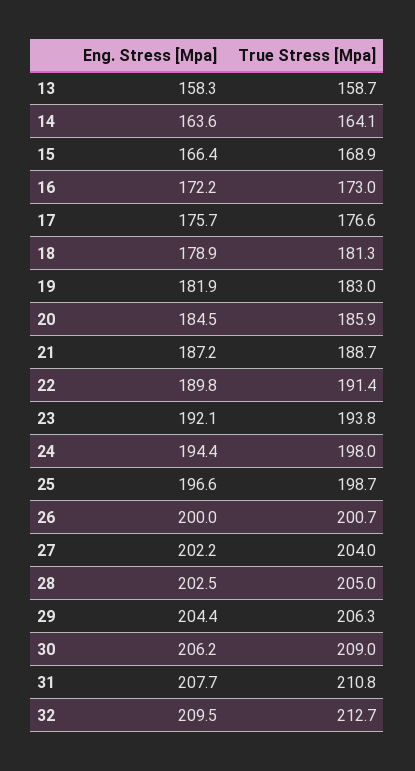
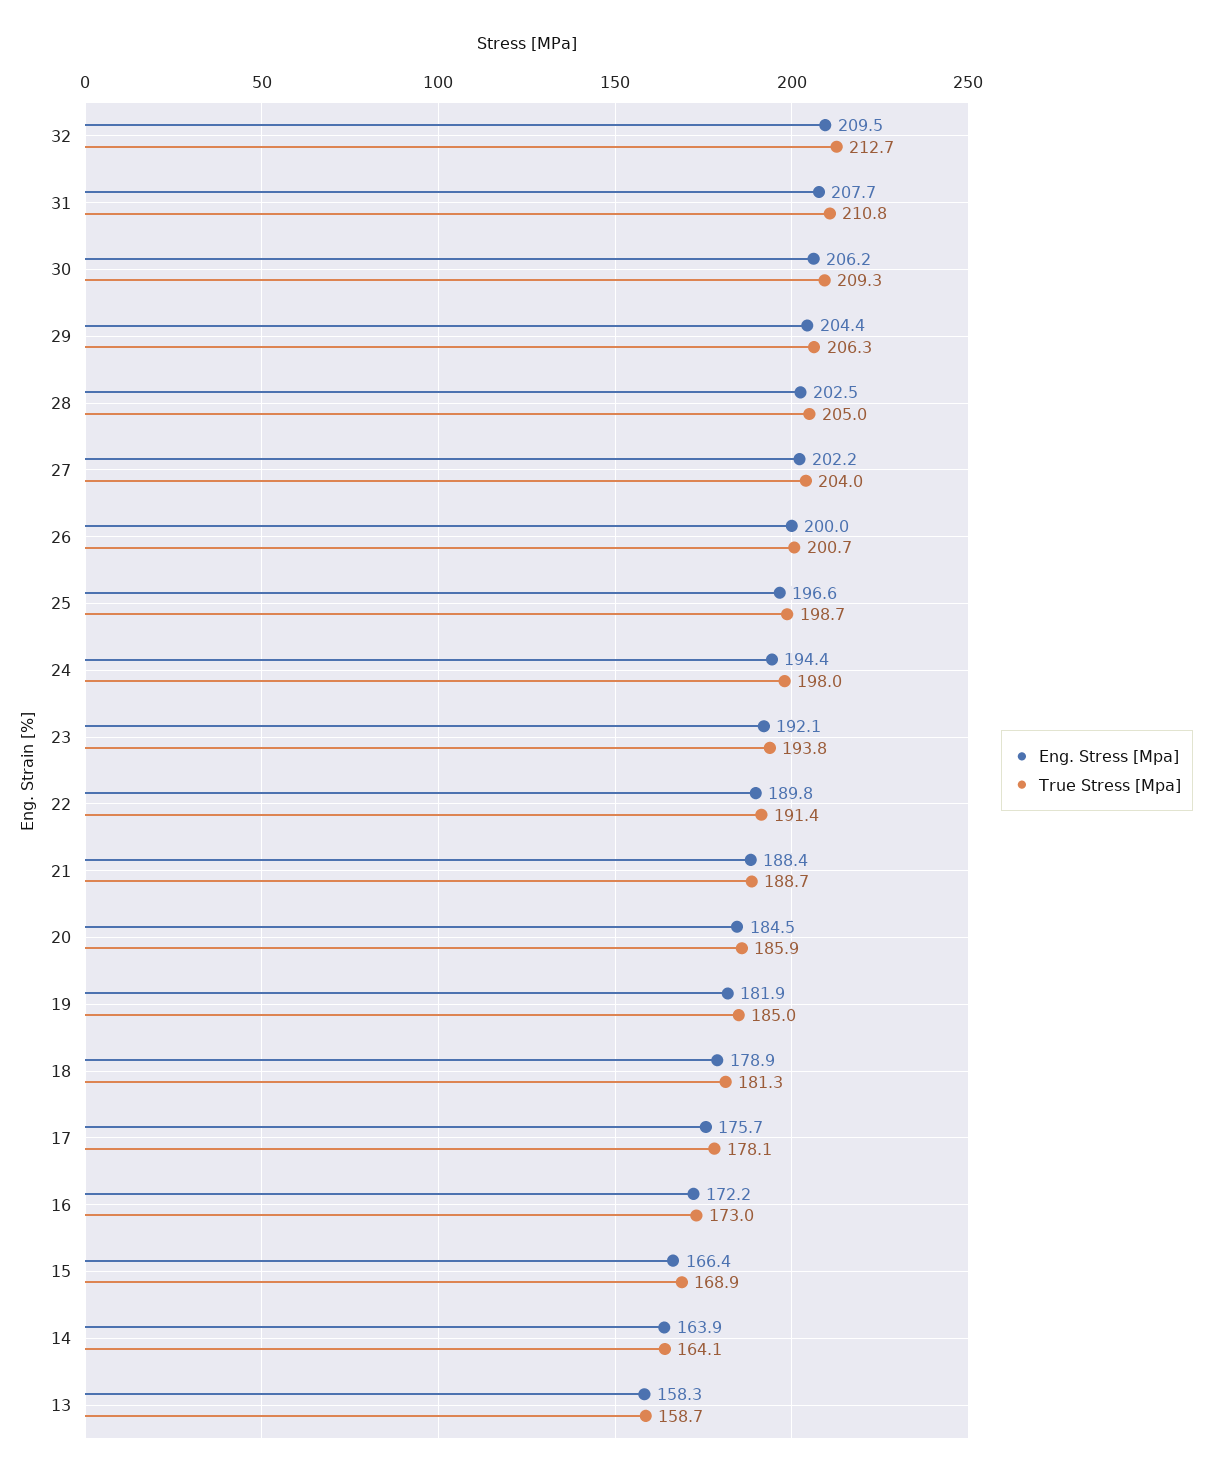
  {
    "Eng. Stress [Mpa]": {
      "13": 158.3,
-     "14": 163.6,
+     "14": 163.9,
      "15": 166.4,
      "16": 172.2,
      "17": 175.7,
      "18": 178.9,
      "19": 181.9,
      "20": 184.5,
-     "21": 187.2,
+     "21": 188.4,
      "22": 189.8,
      "23": 192.1,
      "24": 194.4,
      "25": 196.6,
      "26": 200,
      "27": 202.2,
      "28": 202.5,
      "29": 204.4,
      "30": 206.2,
      "31": 207.7,
      "32": 209.5
    },
    "True Stress [Mpa]": {
      "13": 158.7,
      "14": 164.1,
      "15": 168.9,
      "16": 173,
-     "17": 176.6,
+     "17": 178.1,
      "18": 181.3,
-     "19": 183,
+     "19": 185,
      "20": 185.9,
      "21": 188.7,
      "22": 191.4,
      "23": 193.8,
      "24": 198,
      "25": 198.7,
      "26": 200.7,
      "27": 204,
      "28": 205,
      "29": 206.3,
-     "30": 209,
+     "30": 209.3,
      "31": 210.8,
      "32": 212.7
    }
  }

